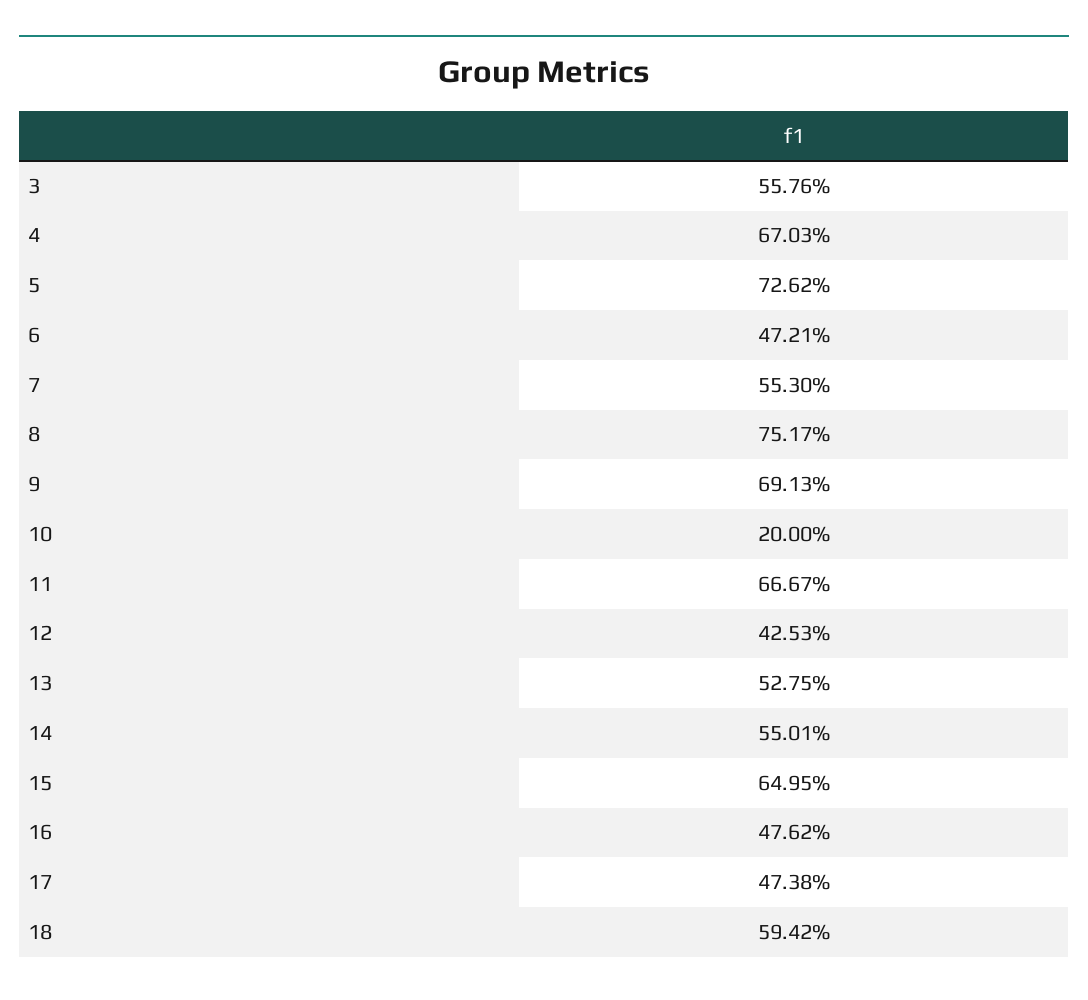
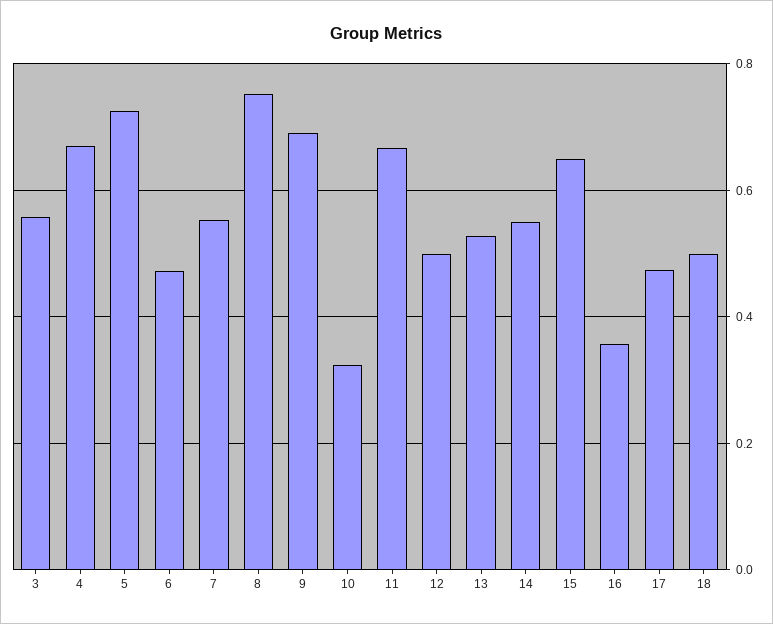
  {
    "3": 0.5576,
    "4": 0.6703,
    "5": 0.7262,
    "6": 0.4721,
    "7": 0.553,
    "8": 0.7517,
    "9": 0.6913,
-   "10": 0.2,
+   "10": 0.32,
    "11": 0.6667,
-   "12": 0.4253,
+   "12": 0.5,
    "13": 0.5275,
    "14": 0.5501,
    "15": 0.6495,
-   "16": 0.4762,
+   "16": 0.36,
    "17": 0.4738,
-   "18": 0.5942
+   "18": 0.5
  }

